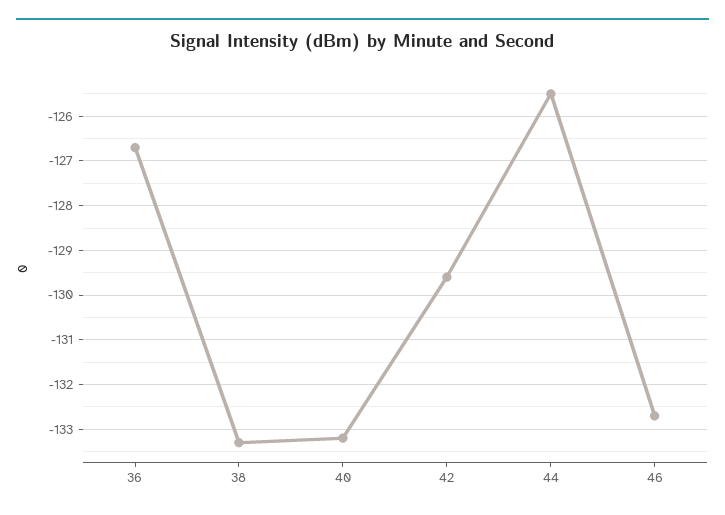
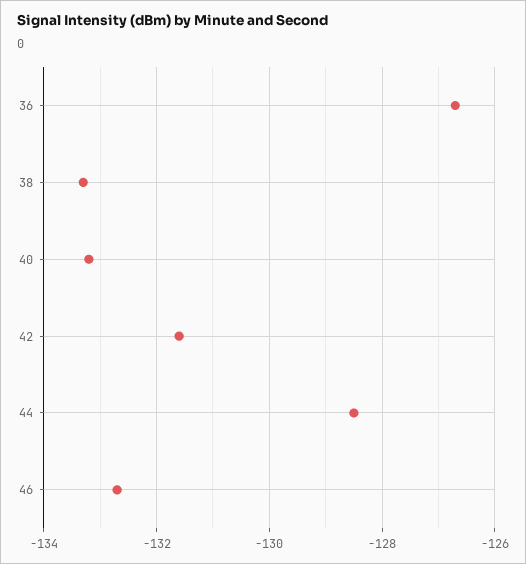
  {
    "36": -126.5,
    "38": -133.5,
    "40": -133,
-   "42": -129.5,
+   "42": -131.5,
-   "44": -125.5,
+   "44": -128.5,
    "46": -132.5
  }

